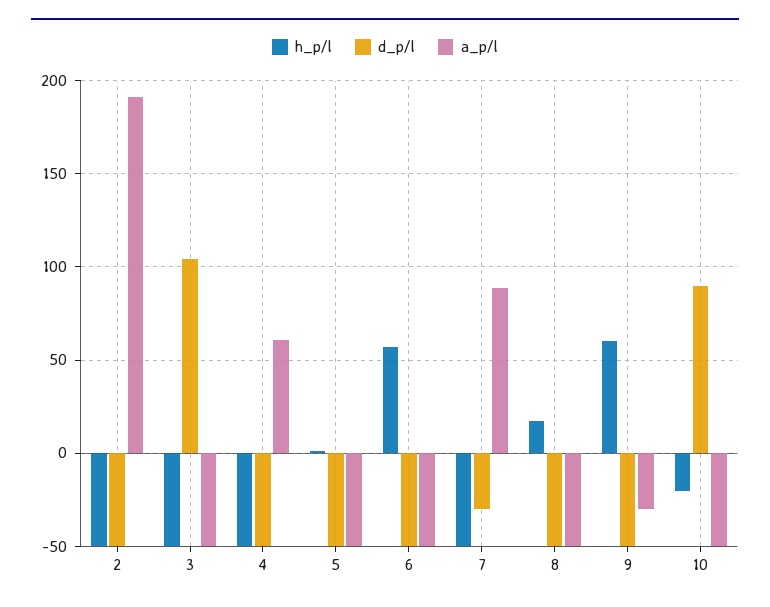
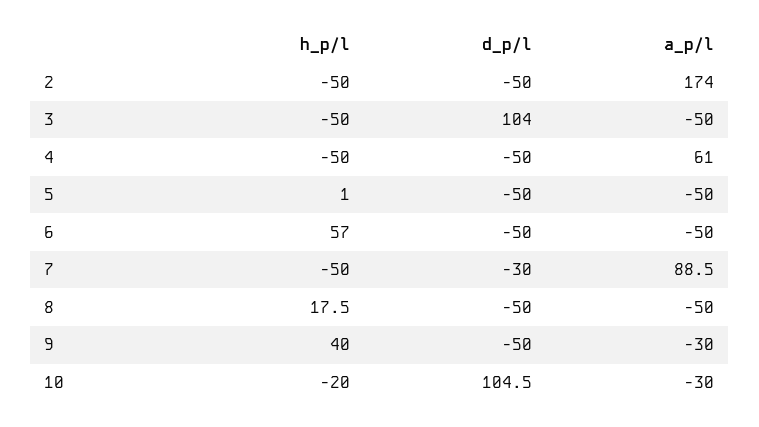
  {
    "h_p/l": {
      "2": -50,
      "3": -50,
      "4": -50,
      "5": 1,
      "6": 57,
      "7": -50,
      "8": 17.5,
-     "9": 60,
+     "9": 40,
      "10": -20
    },
    "d_p/l": {
      "2": -50,
      "3": 104,
      "4": -50,
      "5": -50,
      "6": -50,
      "7": -30,
      "8": -50,
      "9": -50,
-     "10": 90
+     "10": 104.5
    },
    "a_p/l": {
-     "2": 190,
+     "2": 174,
      "3": -50,
      "4": 61,
      "5": -50,
      "6": -50,
      "7": 88.5,
      "8": -50,
      "9": -30,
-     "10": -50
+     "10": -30
    }
  }

